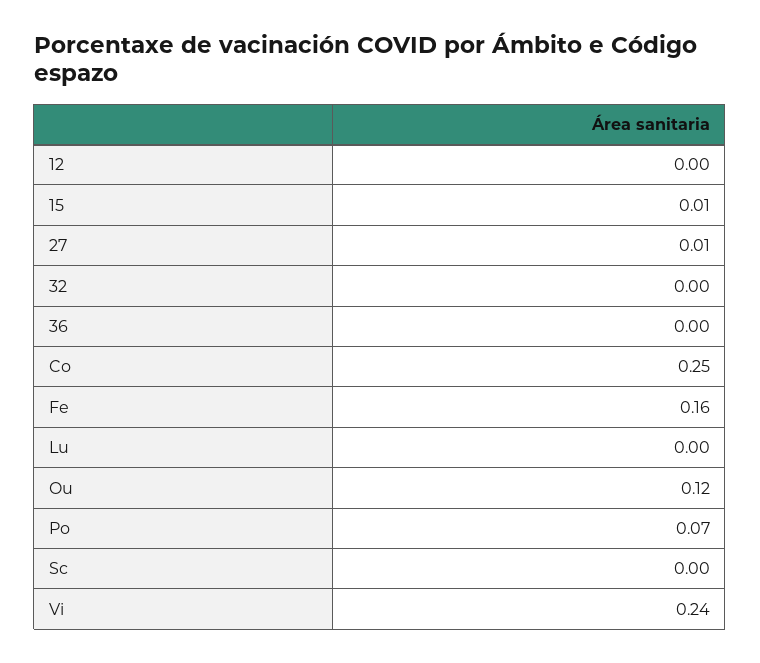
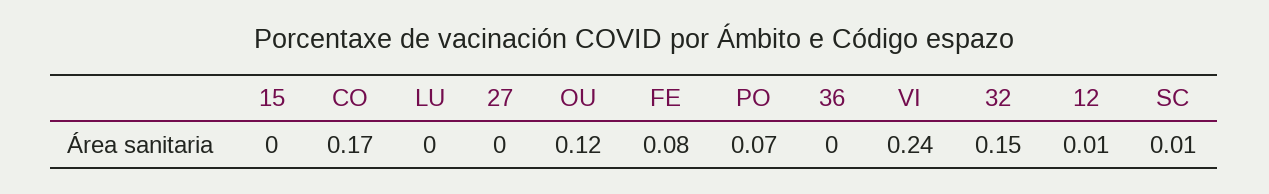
  {
-   "12": 0,
+   "12": 0.01,
-   "15": 0.01,
+   "15": 0,
-   "27": 0.01,
+   "27": 0,
-   "32": 0,
+   "32": 0.15,
    "36": 0,
-   "Co": 0.25,
+   "Co": 0.17,
-   "Fe": 0.16,
+   "Fe": 0.08,
    "Lu": 0,
    "Ou": 0.12,
    "Po": 0.07,
-   "Sc": 0,
+   "Sc": 0.01,
    "Vi": 0.24
  }

